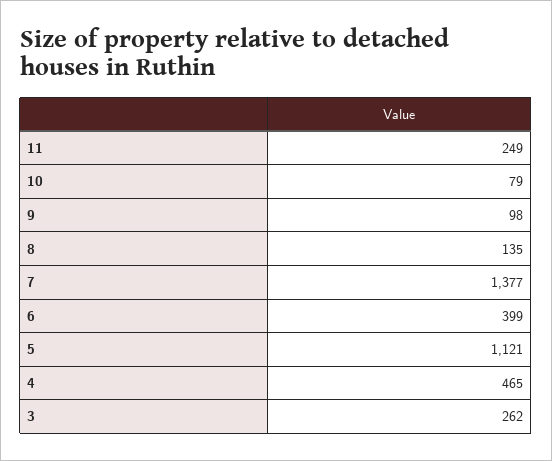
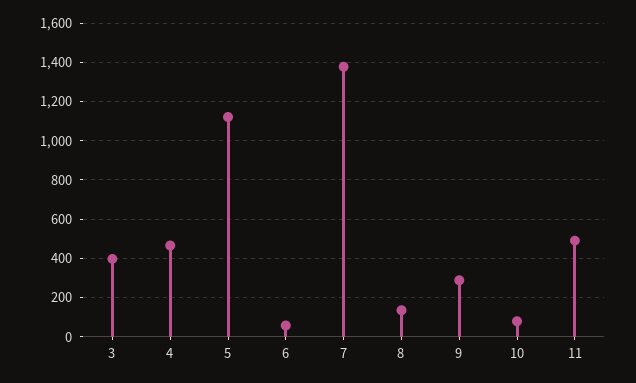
  {
-   "11": 249,
+   "11": 500,
    "10": 79,
-   "9": 98,
+   "9": 300,
    "8": 135,
    "7": 1377,
-   "6": 399,
+   "6": 50,
    "5": 1121,
    "4": 465,
-   "3": 262
+   "3": 400
  }

